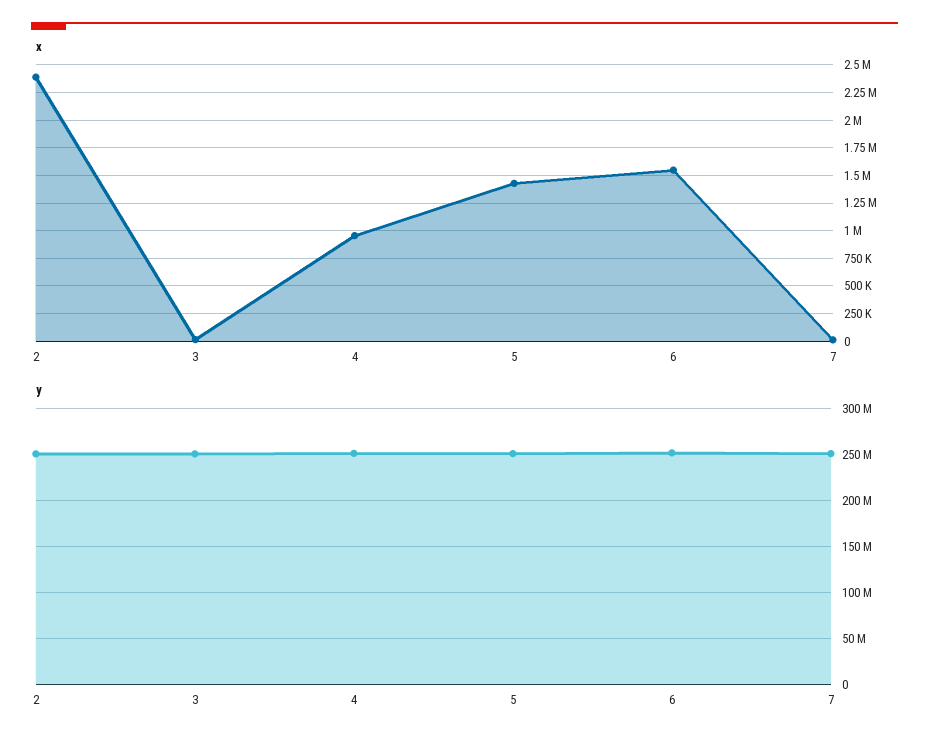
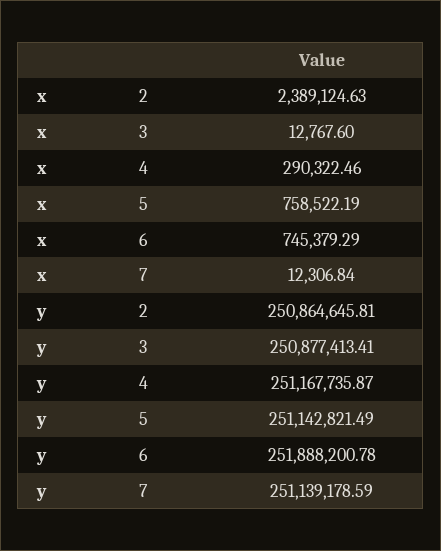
  {
    "x": {
      "2": 2389124.63,
      "3": 12767.6,
-     "4": 1000000,
+     "4": 290322.46,
-     "5": 1500000,
+     "5": 758522.19,
-     "6": 1500000,
+     "6": 745379.29,
      "7": 12306.84
    },
    "y": {
      "2": 250864645.81,
      "3": 250877413.41,
      "4": 251167735.87,
      "5": 251142821.49,
      "6": 251888200.78,
      "7": 251139178.59
    }
  }

